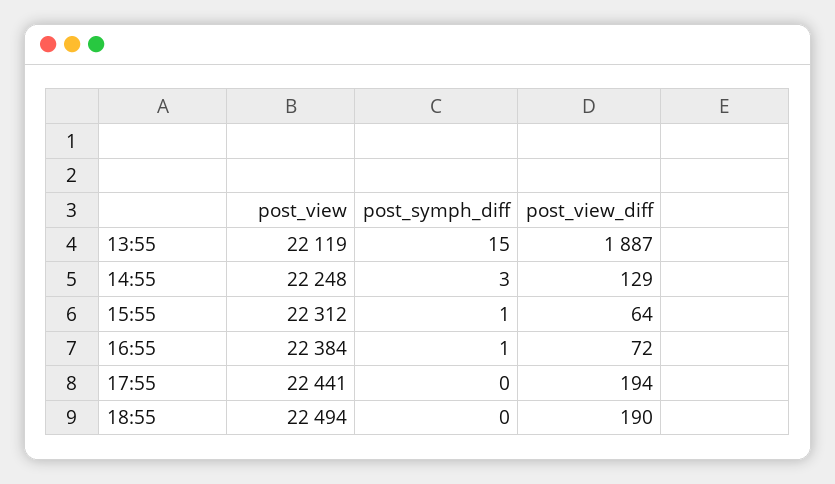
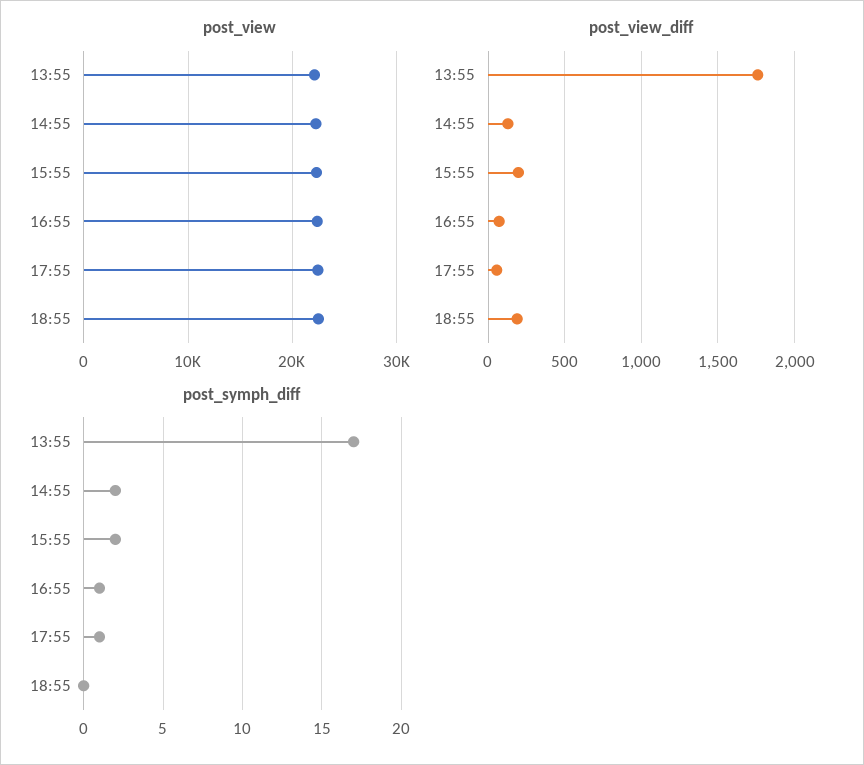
  {
    "post_view": {
      "13:55": 22119,
      "14:55": 22248,
      "15:55": 22312,
      "16:55": 22384,
      "17:55": 22441,
      "18:55": 22494
    },
    "post_symph_diff": {
-     "13:55": 15,
+     "13:55": 17,
-     "14:55": 3,
+     "14:55": 2,
-     "15:55": 1,
+     "15:55": 2,
      "16:55": 1,
-     "17:55": 0,
+     "17:55": 1,
      "18:55": 0
    },
    "post_view_diff": {
-     "13:55": 1887,
+     "13:55": 1750,
      "14:55": 129,
-     "15:55": 64,
+     "15:55": 200,
      "16:55": 72,
-     "17:55": 194,
+     "17:55": 50,
      "18:55": 190
    }
  }

